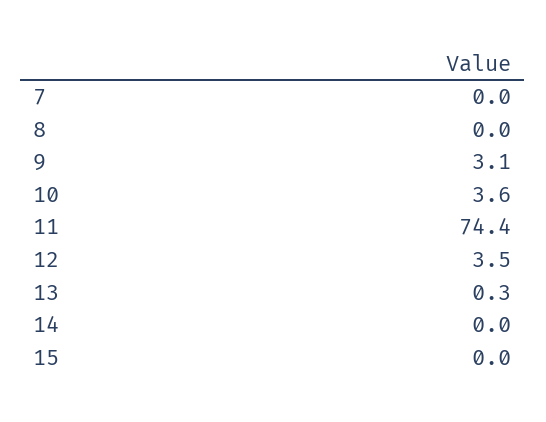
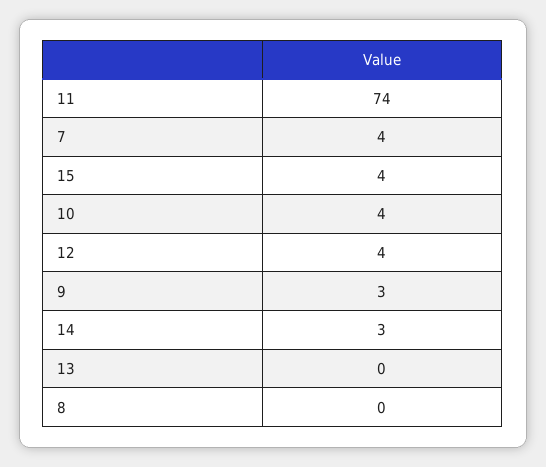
  {
-   "7": 0,
+   "7": 4,
    "8": 0,
    "9": 3.1,
    "10": 3.6,
    "11": 74.4,
    "12": 3.5,
    "13": 0.3,
-   "14": 0,
+   "14": 3,
-   "15": 0
+   "15": 4
  }

